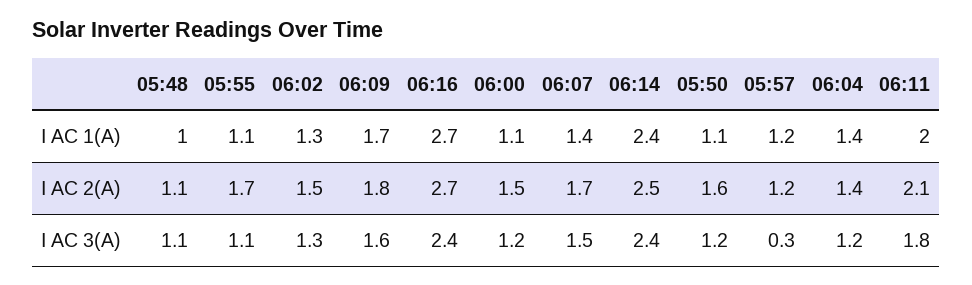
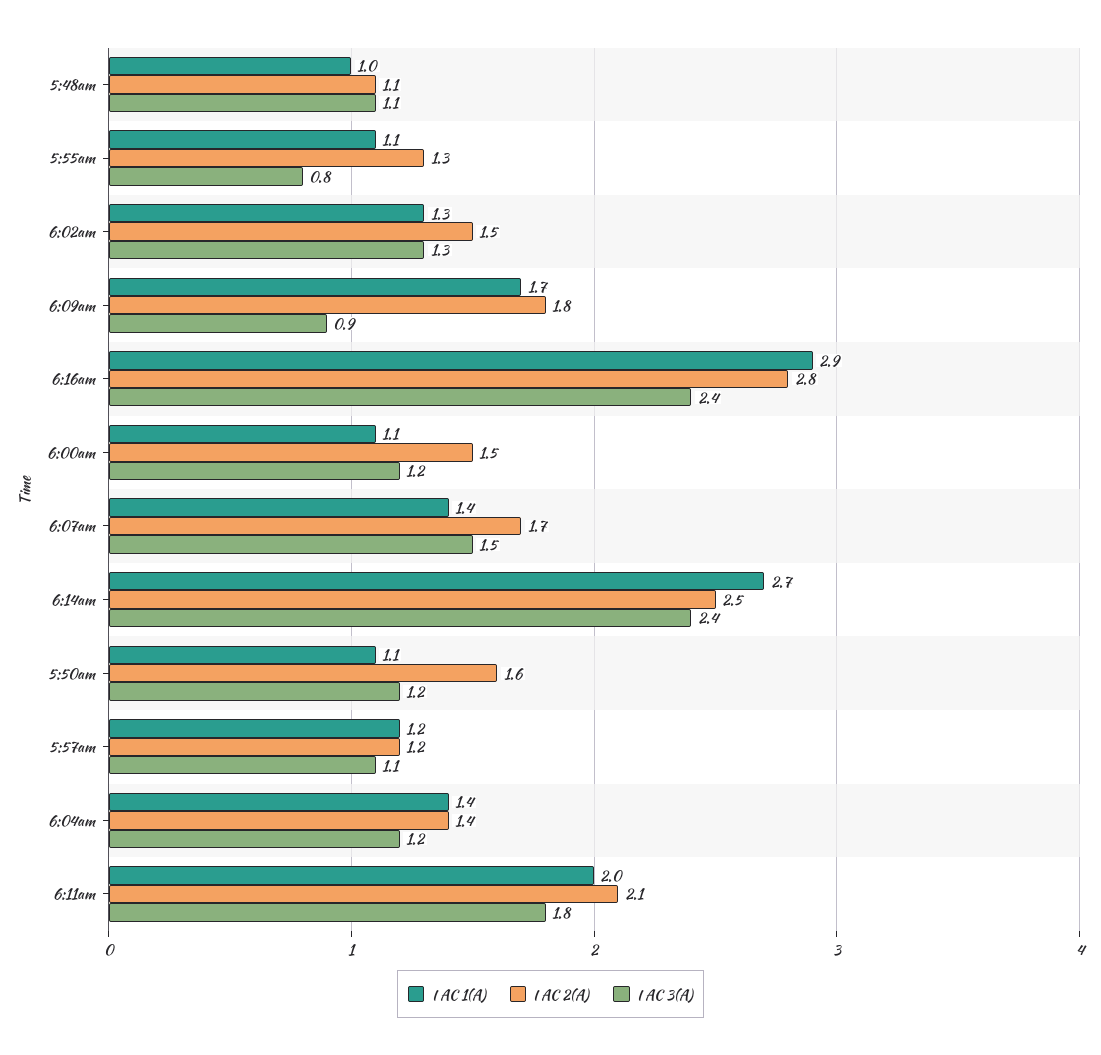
  {
    "I AC 1(A)": {
      "05:48": 1,
      "05:55": 1.1,
      "06:02": 1.3,
      "06:09": 1.7,
-     "06:16": 2.7,
+     "06:16": 2.9,
      "06:00": 1.1,
      "06:07": 1.4,
-     "06:14": 2.4,
+     "06:14": 2.7,
      "05:50": 1.1,
      "05:57": 1.2,
      "06:04": 1.4,
      "06:11": 2
    },
    "I AC 2(A)": {
      "05:48": 1.1,
-     "05:55": 1.7,
+     "05:55": 1.3,
      "06:02": 1.5,
      "06:09": 1.8,
-     "06:16": 2.7,
+     "06:16": 2.8,
      "06:00": 1.5,
      "06:07": 1.7,
      "06:14": 2.5,
      "05:50": 1.6,
      "05:57": 1.2,
      "06:04": 1.4,
      "06:11": 2.1
    },
    "I AC 3(A)": {
      "05:48": 1.1,
-     "05:55": 1.1,
+     "05:55": 0.8,
      "06:02": 1.3,
-     "06:09": 1.6,
+     "06:09": 0.9,
      "06:16": 2.4,
      "06:00": 1.2,
      "06:07": 1.5,
      "06:14": 2.4,
      "05:50": 1.2,
-     "05:57": 0.3,
+     "05:57": 1.1,
      "06:04": 1.2,
      "06:11": 1.8
    }
  }

